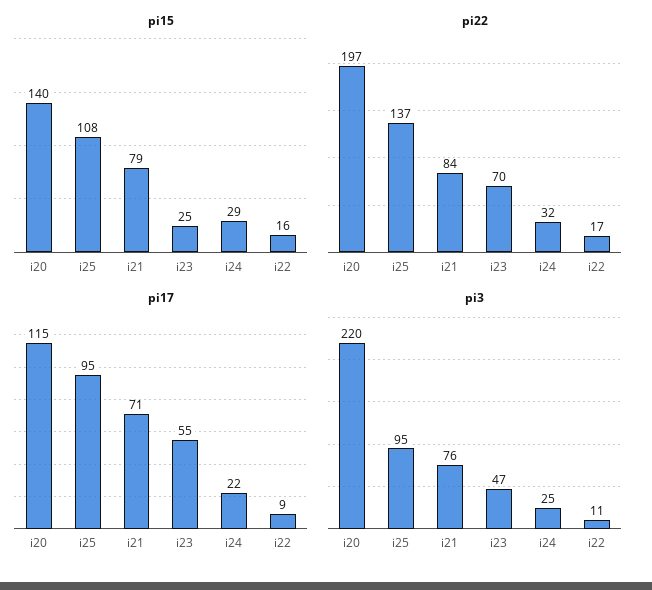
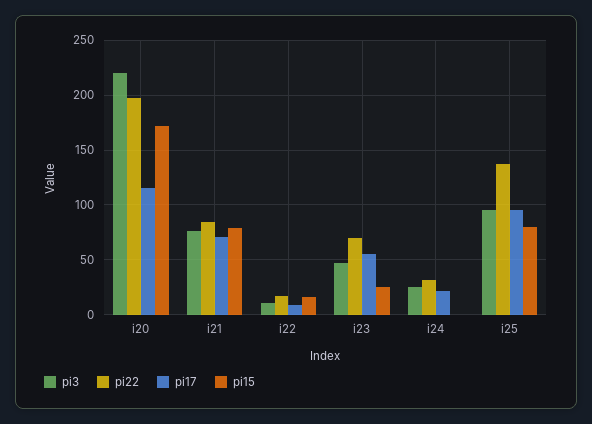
  {
    "pi15": {
-     "i20": 140,
+     "i20": 170,
-     "i25": 108,
+     "i25": 80,
      "i21": 79,
      "i23": 25,
-     "i24": 29,
+     "i24": 0,
      "i22": 16
    },
    "pi22": {
      "i20": 197,
      "i25": 137,
      "i21": 84,
      "i23": 70,
      "i24": 32,
      "i22": 17
    },
    "pi17": {
      "i20": 115,
      "i25": 95,
      "i21": 71,
      "i23": 55,
      "i24": 22,
      "i22": 9
    },
    "pi3": {
      "i20": 220,
      "i25": 95,
      "i21": 76,
      "i23": 47,
      "i24": 25,
      "i22": 11
    }
  }

